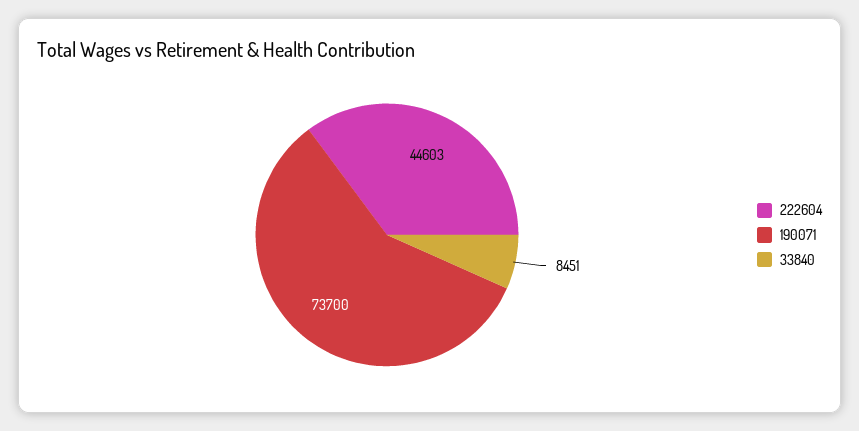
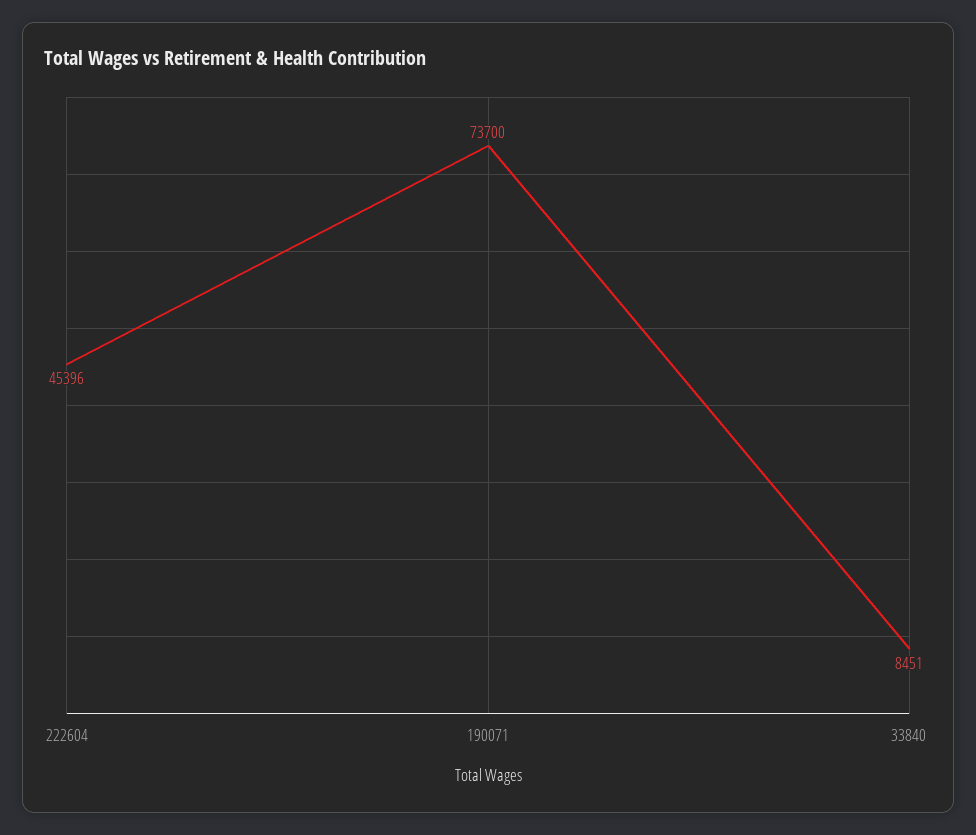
  {
-   "222604": 44603,
+   "222604": 45396,
    "190071": 73700,
    "33840": 8451
  }

